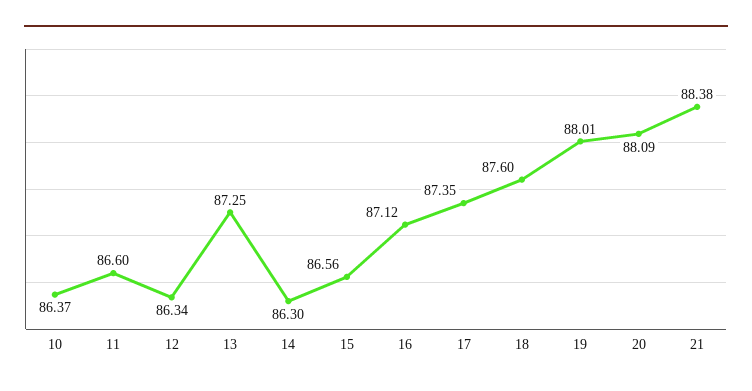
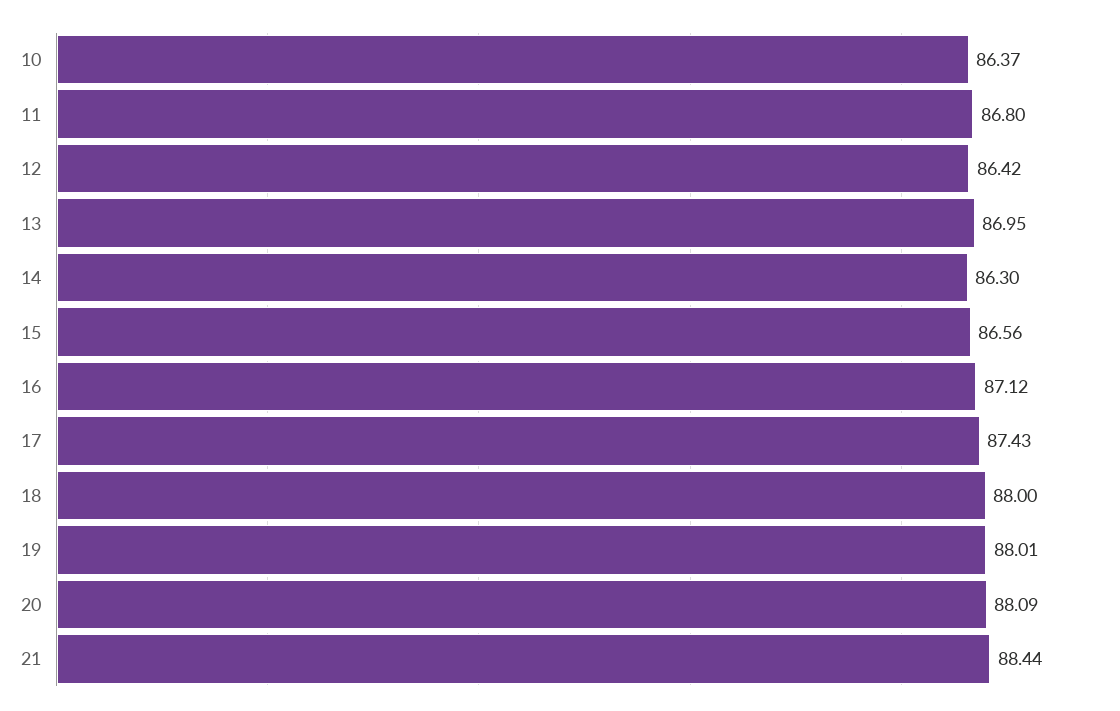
  {
    "10": 86.37,
-   "11": 86.6,
+   "11": 86.8,
-   "12": 86.34,
+   "12": 86.42,
-   "13": 87.25,
+   "13": 86.95,
    "14": 86.3,
    "15": 86.56,
    "16": 87.12,
-   "17": 87.35,
+   "17": 87.43,
-   "18": 87.6,
+   "18": 88,
    "19": 88.01,
    "20": 88.09,
-   "21": 88.38
+   "21": 88.44
  }

